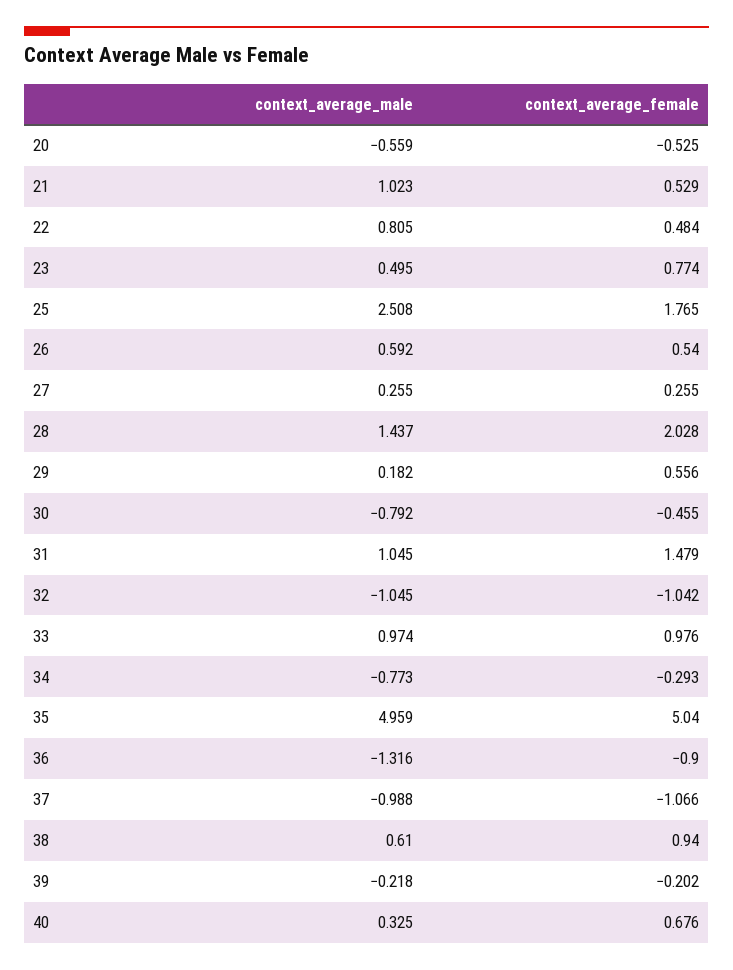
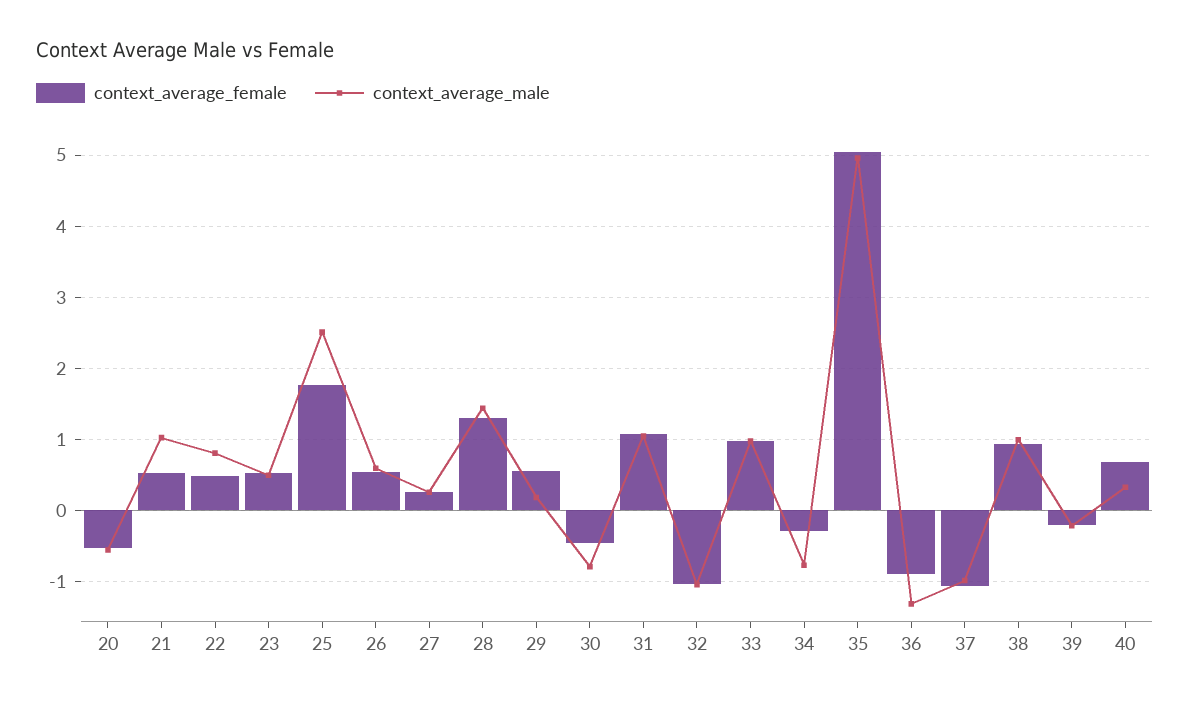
  {
    "context_average_male": {
      "20": -0.559,
      "21": 1.023,
      "22": 0.805,
      "23": 0.495,
      "25": 2.508,
      "26": 0.592,
      "27": 0.255,
      "28": 1.437,
      "29": 0.182,
      "30": -0.792,
      "31": 1.045,
      "32": -1.045,
      "33": 0.974,
      "34": -0.773,
      "35": 4.959,
      "36": -1.316,
      "37": -0.988,
-     "38": 0.61,
+     "38": 1,
      "39": -0.218,
      "40": 0.325
    },
    "context_average_female": {
      "20": -0.525,
      "21": 0.529,
      "22": 0.484,
-     "23": 0.774,
+     "23": 0.5,
      "25": 1.765,
      "26": 0.54,
      "27": 0.255,
-     "28": 2.028,
+     "28": 1.3,
      "29": 0.556,
      "30": -0.455,
-     "31": 1.479,
+     "31": 1.1,
      "32": -1.042,
      "33": 0.976,
      "34": -0.293,
      "35": 5.04,
      "36": -0.9,
      "37": -1.066,
      "38": 0.94,
      "39": -0.202,
      "40": 0.676
    }
  }

